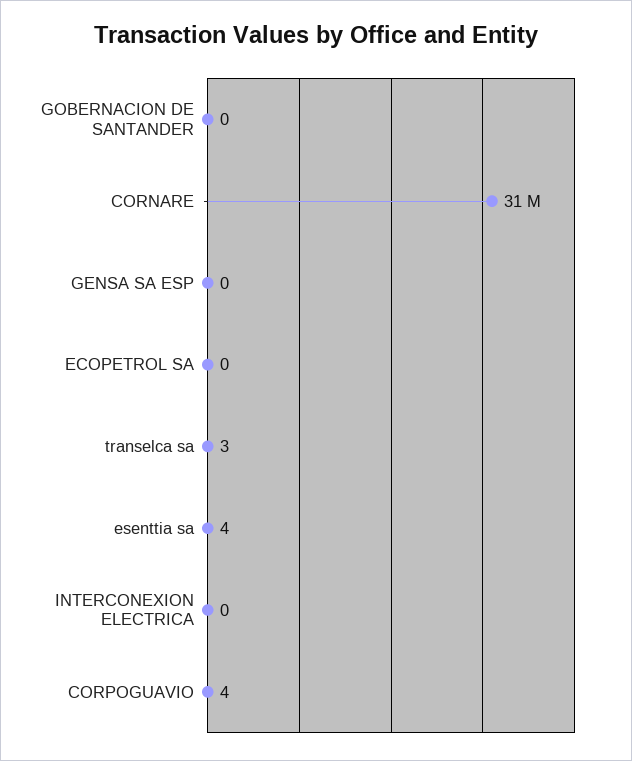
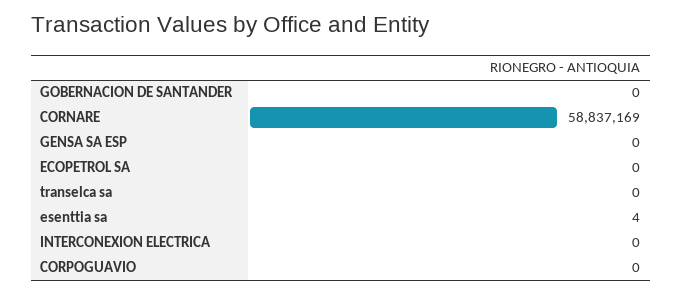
  {
    "GOBERNACION DE SANTANDER": 0,
-   "CORNARE": 31000000,
+   "CORNARE": 58837169,
    "GENSA SA ESP": 0,
    "ECOPETROL SA": 0,
-   "transelca sa": 3,
+   "transelca sa": 0,
    "esenttia sa": 4,
    "INTERCONEXION ELECTRICA": 0,
-   "CORPOGUAVIO": 4
+   "CORPOGUAVIO": 0
  }

